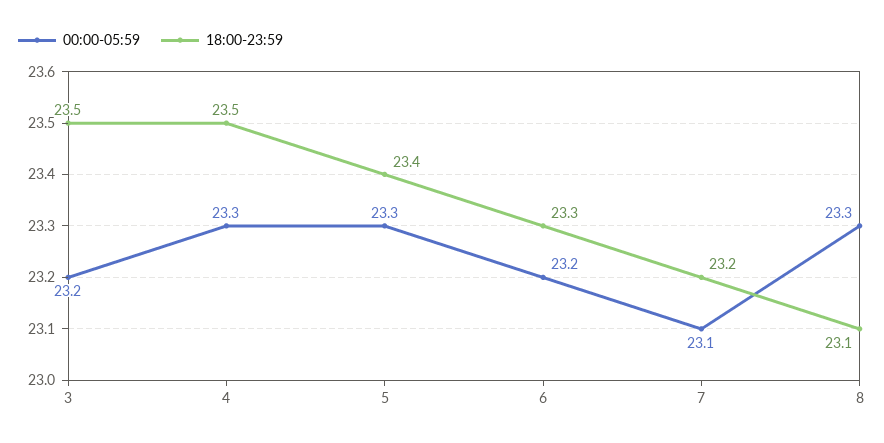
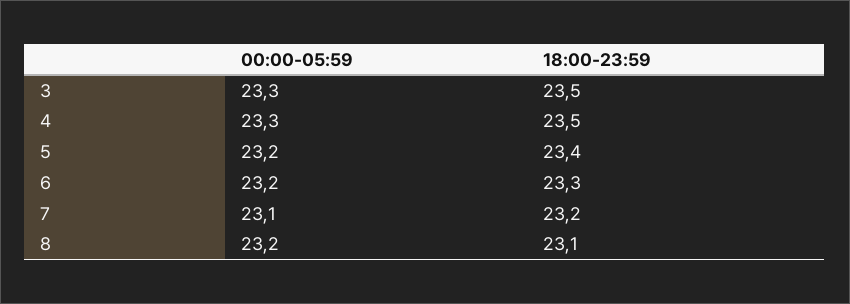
  {
    "00:00-05:59": {
-     "3": 23.2,
+     "3": 23.3,
      "4": 23.3,
-     "5": 23.3,
+     "5": 23.2,
      "6": 23.2,
      "7": 23.1,
-     "8": 23.3
+     "8": 23.2
    },
    "18:00-23:59": {
      "3": 23.5,
      "4": 23.5,
      "5": 23.4,
      "6": 23.3,
      "7": 23.2,
      "8": 23.1
    }
  }

